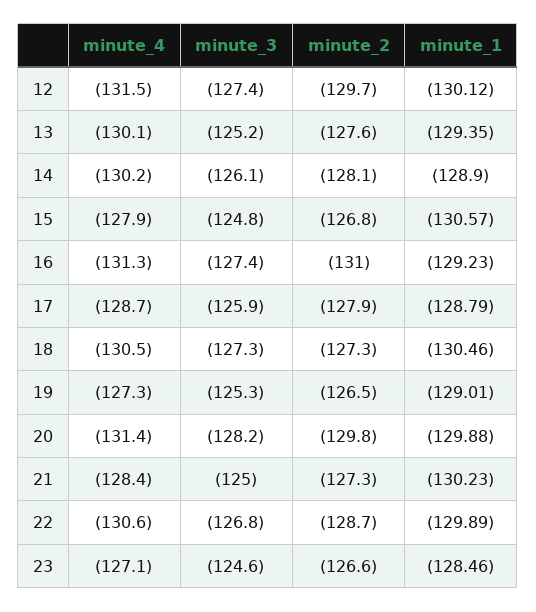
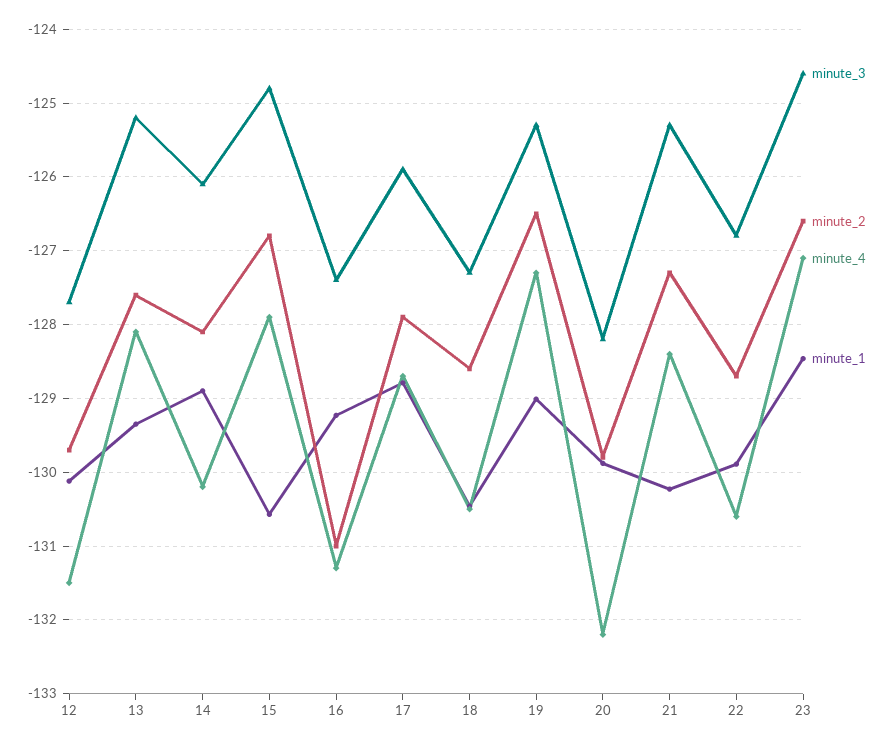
  {
    "minute_4": {
      "12": -131.5,
-     "13": -130.1,
+     "13": -128.1,
      "14": -130.2,
      "15": -127.9,
      "16": -131.3,
      "17": -128.7,
      "18": -130.5,
      "19": -127.3,
-     "20": -131.4,
+     "20": -132.2,
      "21": -128.4,
      "22": -130.6,
      "23": -127.1
    },
    "minute_3": {
-     "12": -127.4,
+     "12": -127.7,
      "13": -125.2,
      "14": -126.1,
      "15": -124.8,
      "16": -127.4,
      "17": -125.9,
      "18": -127.3,
      "19": -125.3,
      "20": -128.2,
-     "21": -125,
+     "21": -125.3,
      "22": -126.8,
      "23": -124.6
    },
    "minute_2": {
      "12": -129.7,
      "13": -127.6,
      "14": -128.1,
      "15": -126.8,
      "16": -131,
      "17": -127.9,
-     "18": -127.3,
+     "18": -128.6,
      "19": -126.5,
      "20": -129.8,
      "21": -127.3,
      "22": -128.7,
      "23": -126.6
    },
    "minute_1": {
      "12": -130.12,
      "13": -129.35,
      "14": -128.9,
      "15": -130.57,
      "16": -129.23,
      "17": -128.79,
      "18": -130.46,
      "19": -129.01,
      "20": -129.88,
      "21": -130.23,
      "22": -129.89,
      "23": -128.46
    }
  }

